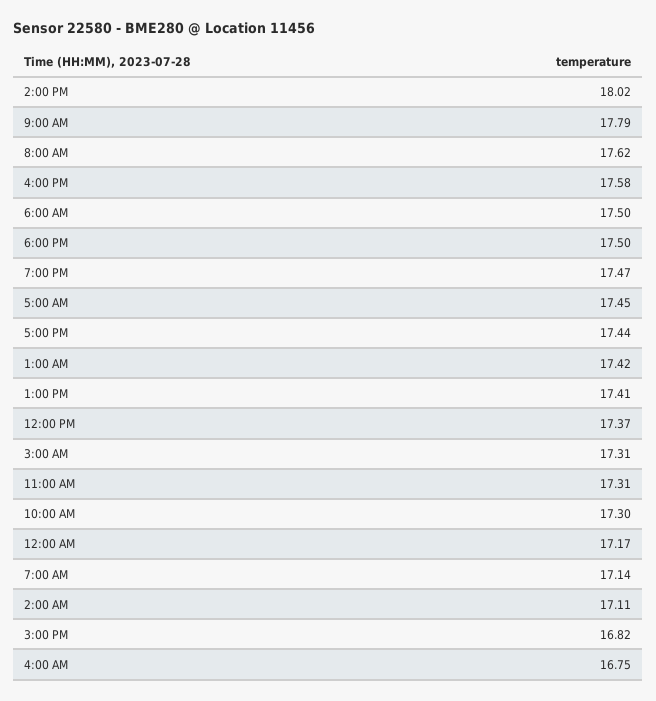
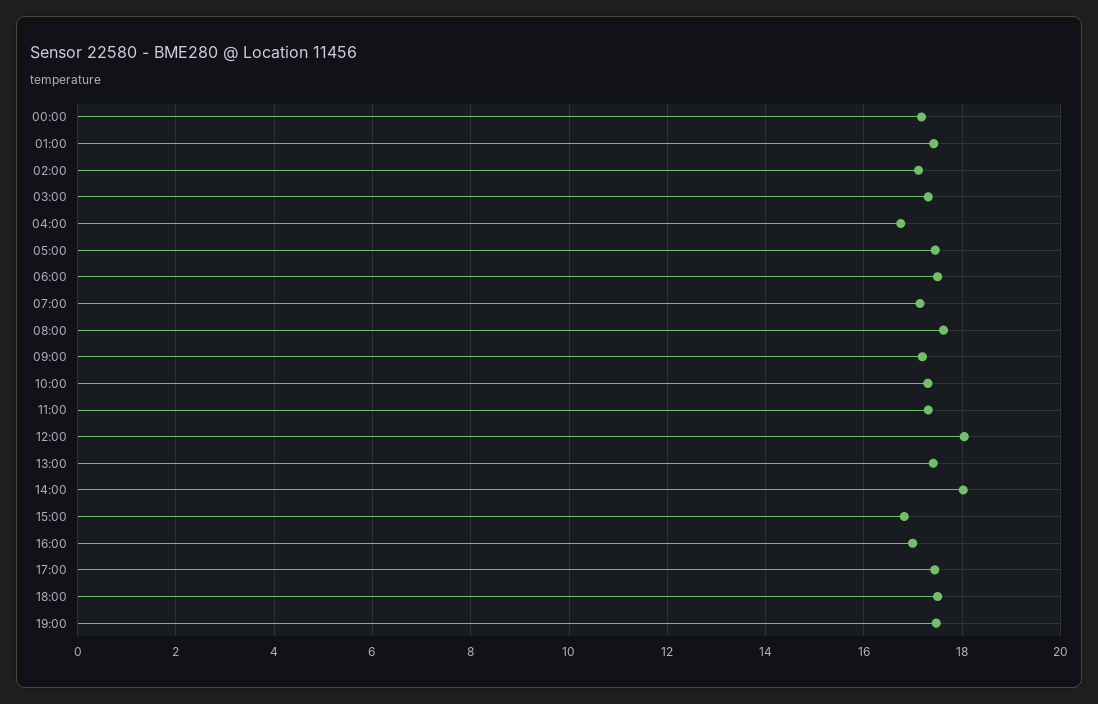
  {
    "2:00 PM": 18.02,
-   "9:00 AM": 17.79,
+   "9:00 AM": 17.2,
    "8:00 AM": 17.62,
-   "4:00 PM": 17.58,
+   "4:00 PM": 17,
    "6:00 AM": 17.5,
    "6:00 PM": 17.5,
    "7:00 PM": 17.47,
    "5:00 AM": 17.45,
    "5:00 PM": 17.44,
    "1:00 AM": 17.42,
    "1:00 PM": 17.41,
-   "12:00 PM": 17.37,
+   "12:00 PM": 18,
    "3:00 AM": 17.31,
    "11:00 AM": 17.31,
    "10:00 AM": 17.3,
    "12:00 AM": 17.17,
    "7:00 AM": 17.14,
    "2:00 AM": 17.11,
    "3:00 PM": 16.82,
    "4:00 AM": 16.75
  }

